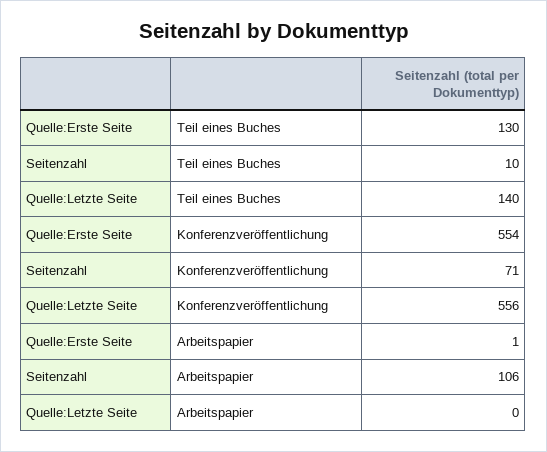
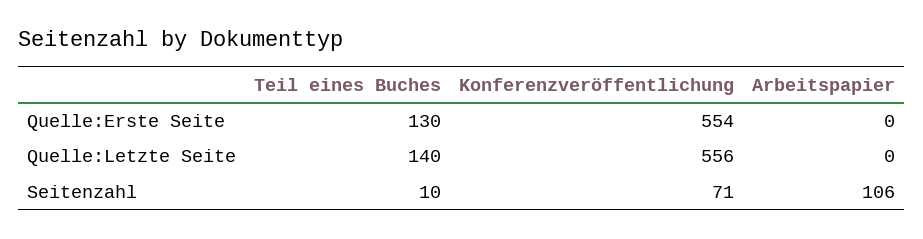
  {
    "Quelle:Erste Seite": {
      "Teil eines Buches": 130,
      "Konferenzveröffentlichung": 554,
-     "Arbeitspapier": 1
+     "Arbeitspapier": 0
    },
    "Seitenzahl": {
      "Teil eines Buches": 10,
      "Konferenzveröffentlichung": 71,
      "Arbeitspapier": 106
    },
    "Quelle:Letzte Seite": {
      "Teil eines Buches": 140,
      "Konferenzveröffentlichung": 556,
      "Arbeitspapier": 0
    }
  }

